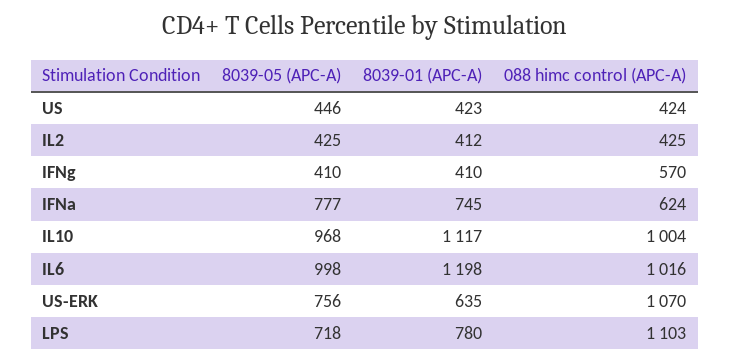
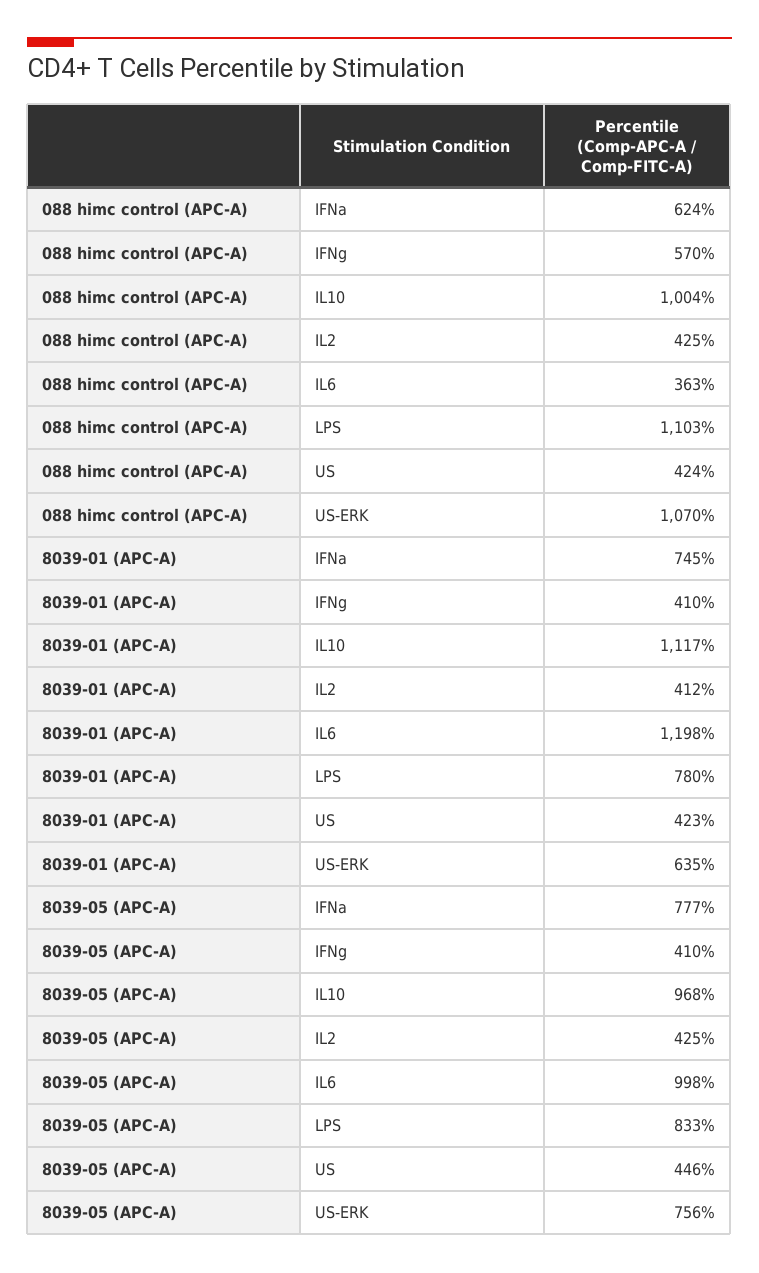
  {
    "8039-05 (APC-A)": {
      "US": 446,
      "IL2": 425,
      "IFNg": 410,
      "IFNa": 777,
      "IL10": 968,
      "IL6": 998,
      "US-ERK": 756,
-     "LPS": 718
+     "LPS": 833
    },
    "8039-01 (APC-A)": {
      "US": 423,
      "IL2": 412,
      "IFNg": 410,
      "IFNa": 745,
      "IL10": 1117,
      "IL6": 1198,
      "US-ERK": 635,
      "LPS": 780
    },
    "088 himc control (APC-A)": {
      "US": 424,
      "IL2": 425,
      "IFNg": 570,
      "IFNa": 624,
      "IL10": 1004,
-     "IL6": 1016,
+     "IL6": 363,
      "US-ERK": 1070,
      "LPS": 1103
    }
  }

